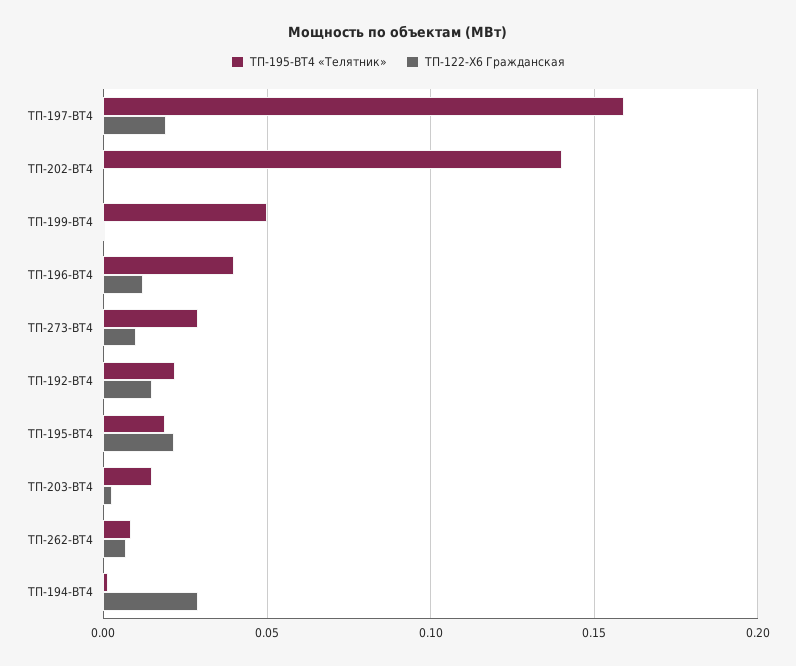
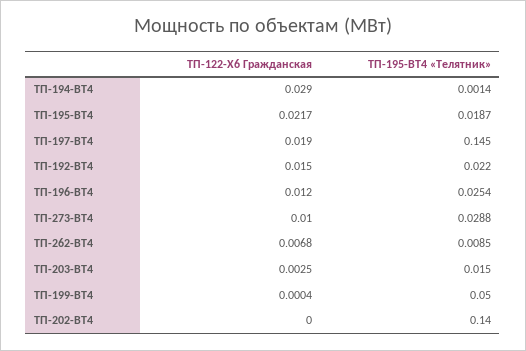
  {
    "ТП-195-ВТ4 «Телятник»": {
-     "ТП-197-ВТ4": 0.16,
+     "ТП-197-ВТ4": 0.145,
      "ТП-202-ВТ4": 0.14,
      "ТП-199-ВТ4": 0.05,
-     "ТП-196-ВТ4": 0.04,
+     "ТП-196-ВТ4": 0.0254,
      "ТП-273-ВТ4": 0.0288,
      "ТП-192-ВТ4": 0.022,
      "ТП-195-ВТ4": 0.0187,
      "ТП-203-ВТ4": 0.015,
      "ТП-262-ВТ4": 0.0085,
      "ТП-194-ВТ4": 0.0014
    },
    "ТП-122-Х6 Гражданская": {
      "ТП-197-ВТ4": 0.019,
      "ТП-202-ВТ4": 0,
      "ТП-199-ВТ4": 0.0004,
      "ТП-196-ВТ4": 0.012,
      "ТП-273-ВТ4": 0.01,
      "ТП-192-ВТ4": 0.015,
      "ТП-195-ВТ4": 0.0217,
      "ТП-203-ВТ4": 0.0025,
      "ТП-262-ВТ4": 0.0068,
      "ТП-194-ВТ4": 0.029
    }
  }

